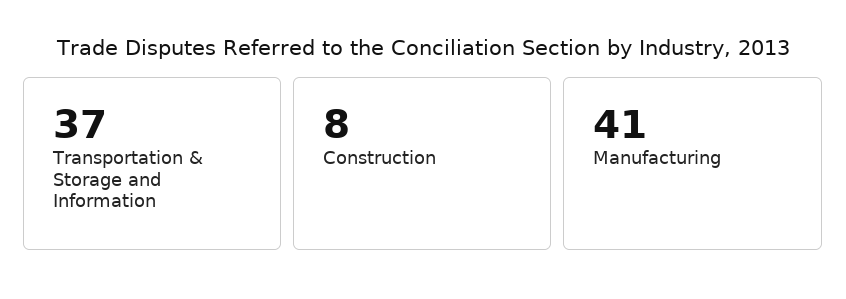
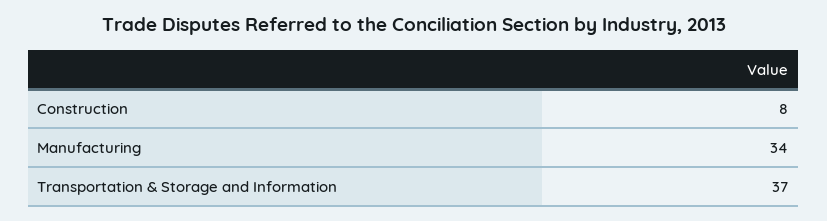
  {
    "Transportation & Storage and Information": 37,
    "Construction": 8,
-   "Manufacturing": 41
+   "Manufacturing": 34
  }

